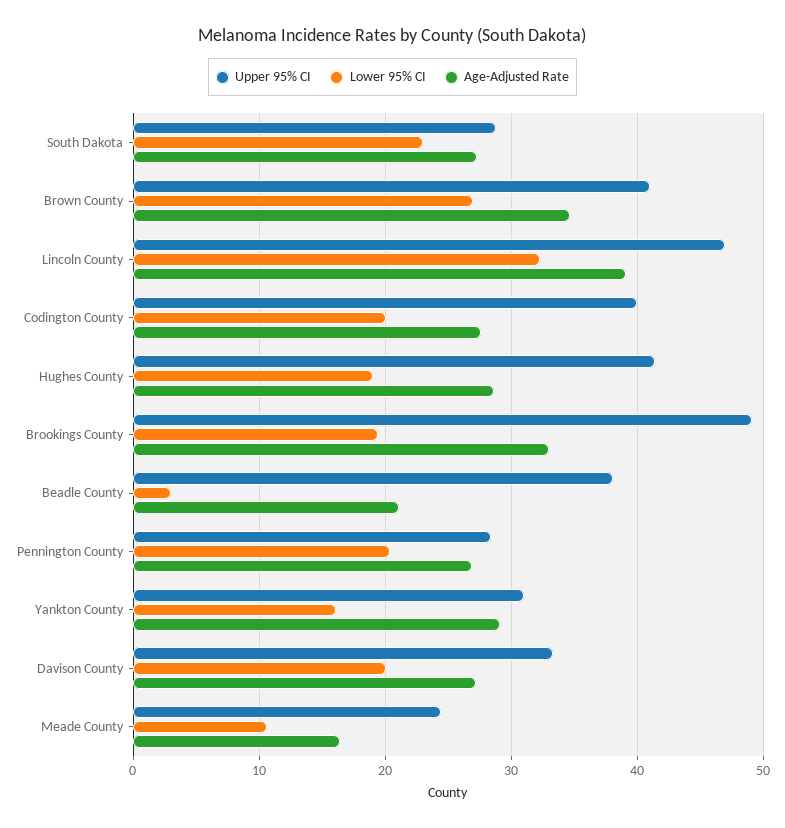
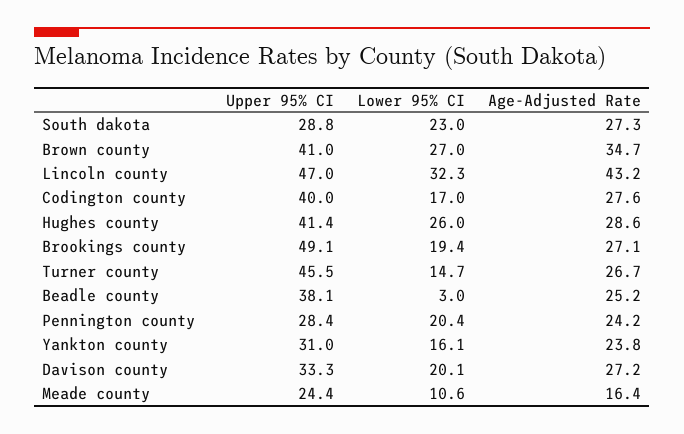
  {
    "Upper 95% CI": {
      "South Dakota": 28.8,
      "Brown County": 41,
      "Lincoln County": 47,
      "Codington County": 40,
      "Hughes County": 41.4,
      "Brookings County": 49.1,
      "Beadle County": 38.1,
      "Pennington County": 28.4,
      "Yankton County": 31,
      "Davison County": 33.3,
-     "Meade County": 24.4
+     "Meade County": 24.4,
+     "Turner county": 45.5
    },
    "Lower 95% CI": {
      "South Dakota": 23,
      "Brown County": 27,
      "Lincoln County": 32.3,
-     "Codington County": 20,
+     "Codington County": 17,
-     "Hughes County": 19,
+     "Hughes County": 26,
      "Brookings County": 19.4,
      "Beadle County": 3,
      "Pennington County": 20.4,
      "Yankton County": 16.1,
      "Davison County": 20.1,
-     "Meade County": 10.6
+     "Meade County": 10.6,
+     "Turner county": 14.7
    },
    "Age-Adjusted Rate": {
      "South Dakota": 27.3,
      "Brown County": 34.7,
-     "Lincoln County": 39,
+     "Lincoln County": 43.2,
      "Codington County": 27.6,
      "Hughes County": 28.6,
-     "Brookings County": 33,
+     "Brookings County": 27.1,
-     "Beadle County": 21,
+     "Beadle County": 25.2,
-     "Pennington County": 27,
+     "Pennington County": 24.2,
-     "Yankton County": 29,
+     "Yankton County": 23.8,
      "Davison County": 27.2,
-     "Meade County": 16.4
+     "Meade County": 16.4,
+     "Turner county": 26.7
    }
  }

